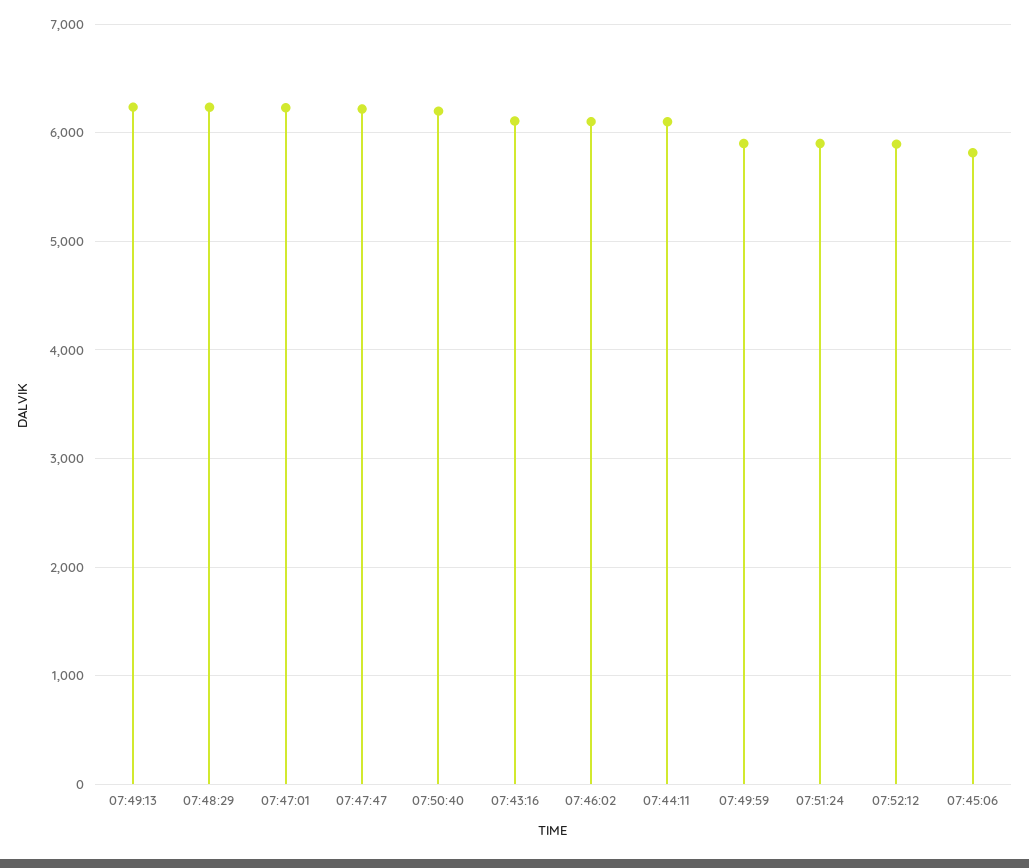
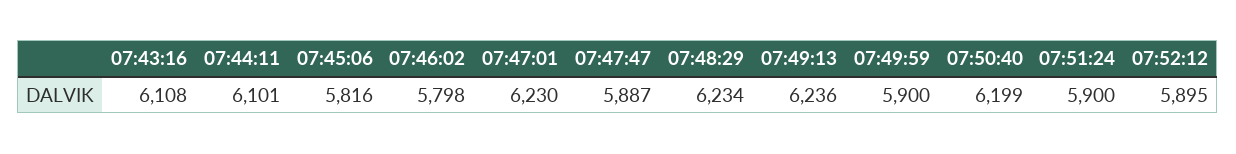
  {
    "07:49:13": 6236,
    "07:48:29": 6234,
    "07:47:01": 6230,
-   "07:47:47": 6200,
+   "07:47:47": 5887,
    "07:50:40": 6199,
    "07:43:16": 6108,
-   "07:46:02": 6100,
+   "07:46:02": 5798,
    "07:44:11": 6101,
    "07:49:59": 5900,
    "07:51:24": 5900,
    "07:52:12": 5895,
    "07:45:06": 5816
  }

